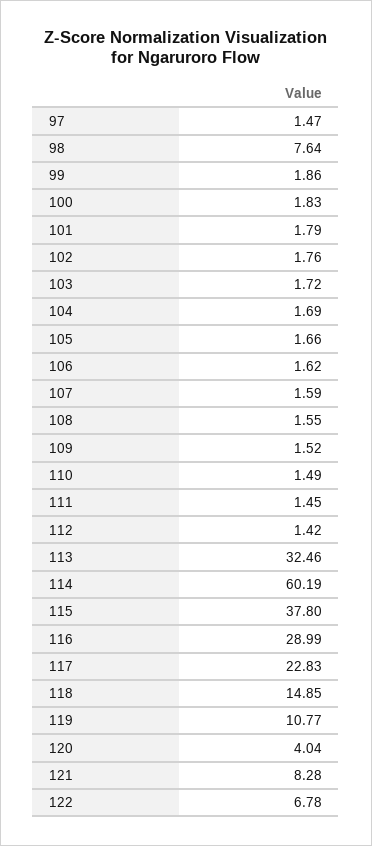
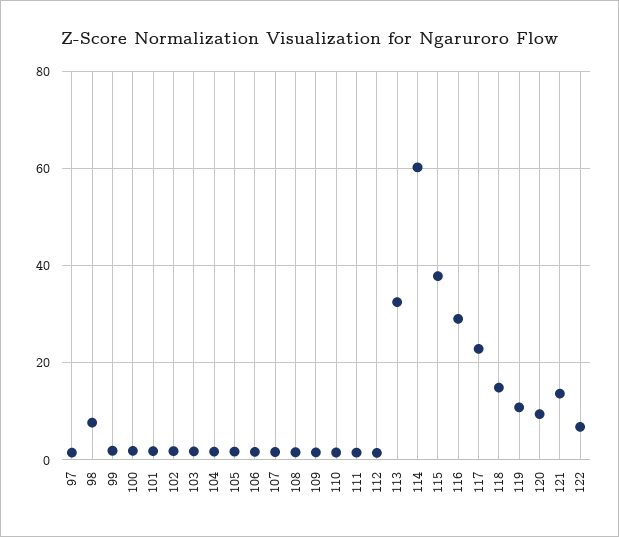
  {
    "97": 1.47,
    "98": 7.64,
    "99": 1.86,
    "100": 1.83,
    "101": 1.79,
    "102": 1.76,
    "103": 1.72,
    "104": 1.69,
    "105": 1.66,
    "106": 1.62,
    "107": 1.59,
    "108": 1.55,
    "109": 1.52,
    "110": 1.49,
    "111": 1.45,
    "112": 1.42,
    "113": 32.46,
    "114": 60.19,
    "115": 37.8,
    "116": 28.99,
    "117": 22.83,
    "118": 14.85,
    "119": 10.77,
-   "120": 4.04,
+   "120": 10,
-   "121": 8.28,
+   "121": 14,
    "122": 6.78
  }

